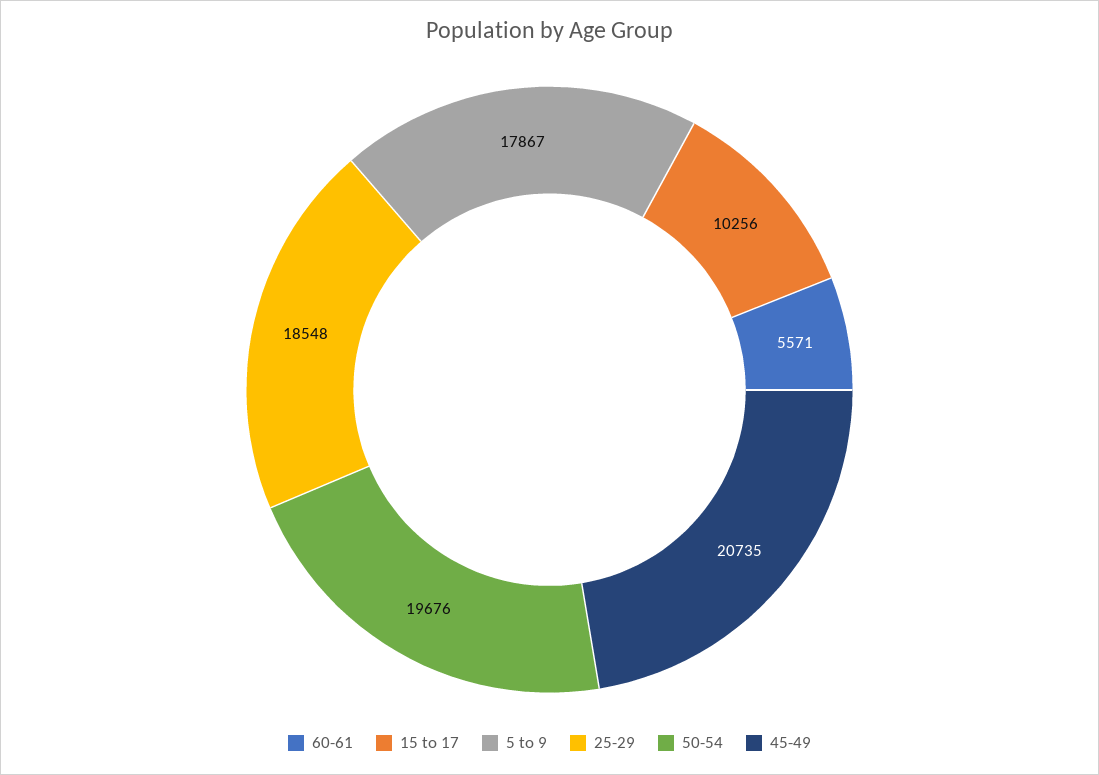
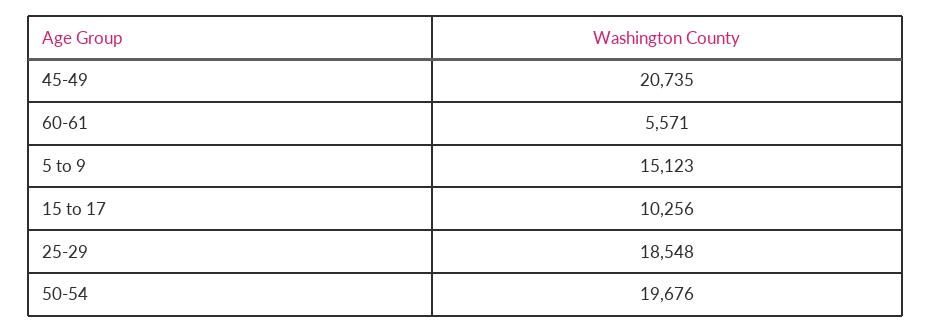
  {
    "60-61": 5571,
    "15 to 17": 10256,
-   "5 to 9": 17867,
+   "5 to 9": 15123,
    "25-29": 18548,
    "50-54": 19676,
    "45-49": 20735
  }

